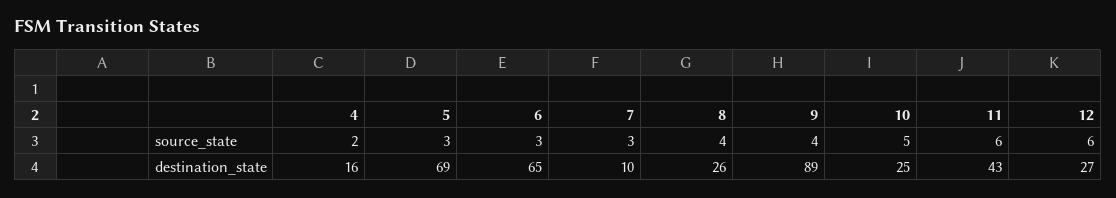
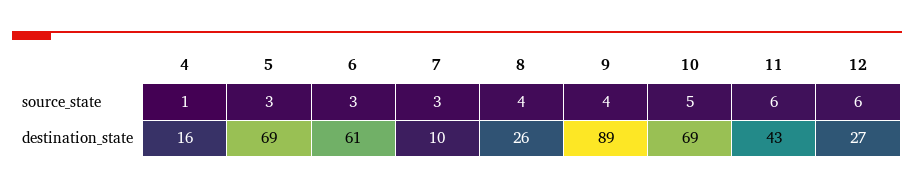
  {
    "4": {
-     "source_state": 2,
+     "source_state": 1,
      "destination_state": 16
    },
    "5": {
      "source_state": 3,
      "destination_state": 69
    },
    "6": {
      "source_state": 3,
-     "destination_state": 65
+     "destination_state": 61
    },
    "7": {
      "source_state": 3,
      "destination_state": 10
    },
    "8": {
      "source_state": 4,
      "destination_state": 26
    },
    "9": {
      "source_state": 4,
      "destination_state": 89
    },
    "10": {
      "source_state": 5,
-     "destination_state": 25
+     "destination_state": 69
    },
    "11": {
      "source_state": 6,
      "destination_state": 43
    },
    "12": {
      "source_state": 6,
      "destination_state": 27
    }
  }

